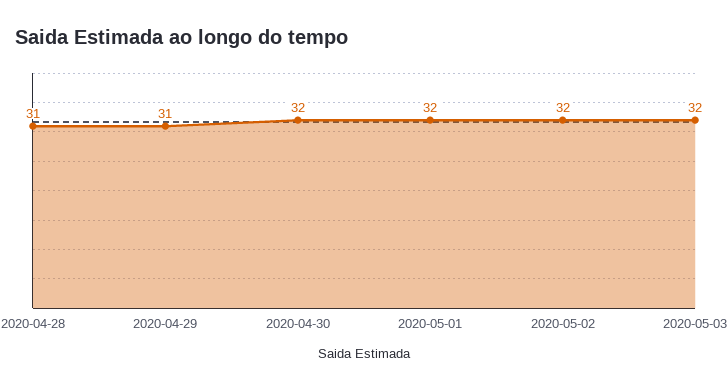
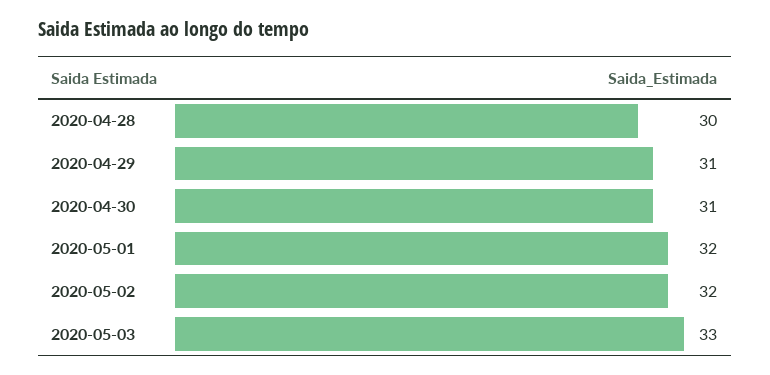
  {
-   "2020-04-28": 31,
+   "2020-04-28": 30,
    "2020-04-29": 31,
-   "2020-04-30": 32,
+   "2020-04-30": 31,
    "2020-05-01": 32,
    "2020-05-02": 32,
-   "2020-05-03": 32
+   "2020-05-03": 33
  }

